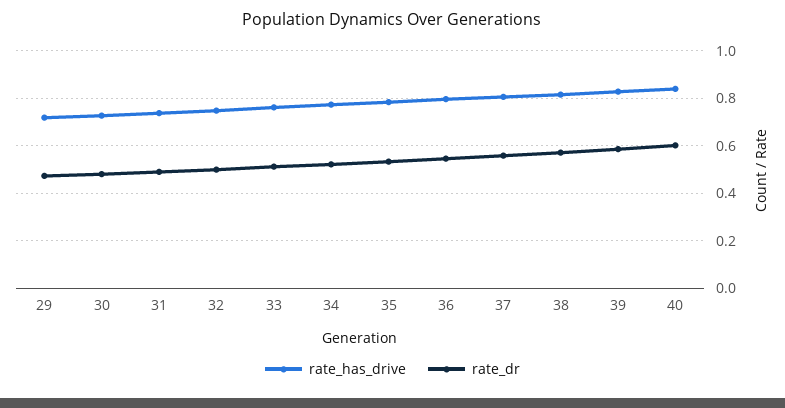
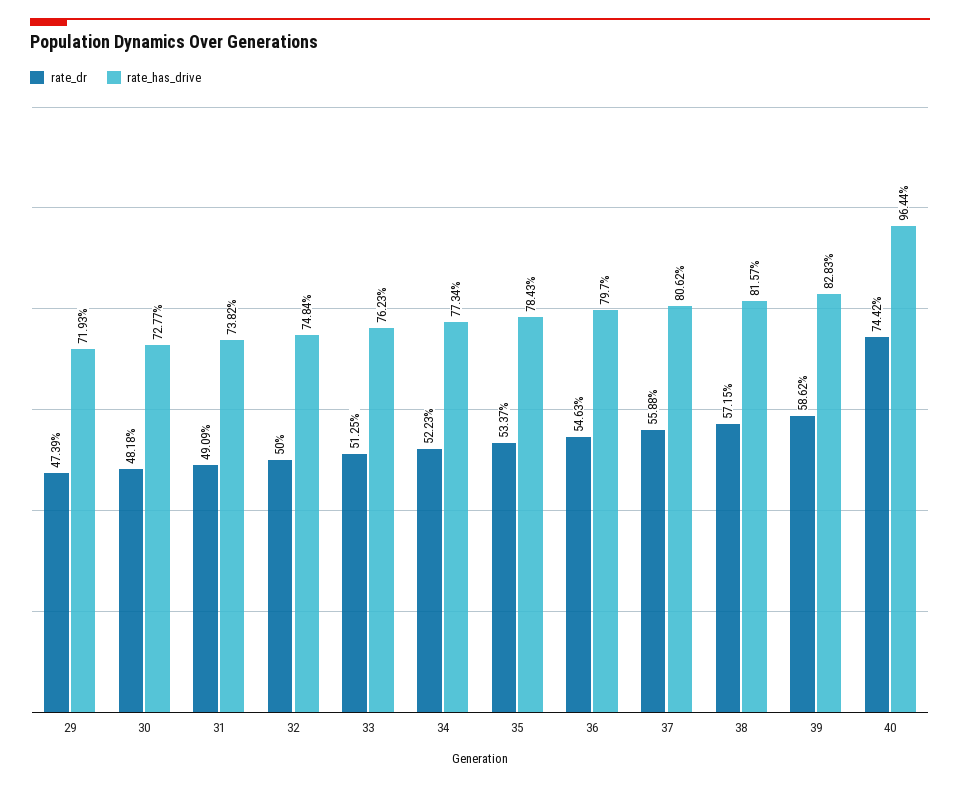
  {
    "rate_has_drive": {
      "29": 0.7193,
      "30": 0.7277,
      "31": 0.7382,
      "32": 0.7484,
      "33": 0.7623,
      "34": 0.7734,
      "35": 0.7843,
      "36": 0.797,
      "37": 0.8062,
      "38": 0.8157,
      "39": 0.8283,
-     "40": 0.85
+     "40": 0.9644
    },
    "rate_dr": {
      "29": 0.4739,
      "30": 0.4818,
      "31": 0.4909,
      "32": 0.5,
      "33": 0.5125,
      "34": 0.5223,
      "35": 0.5337,
      "36": 0.5463,
      "37": 0.5588,
      "38": 0.5715,
      "39": 0.5862,
-     "40": 0.6
+     "40": 0.7442
    }
  }

